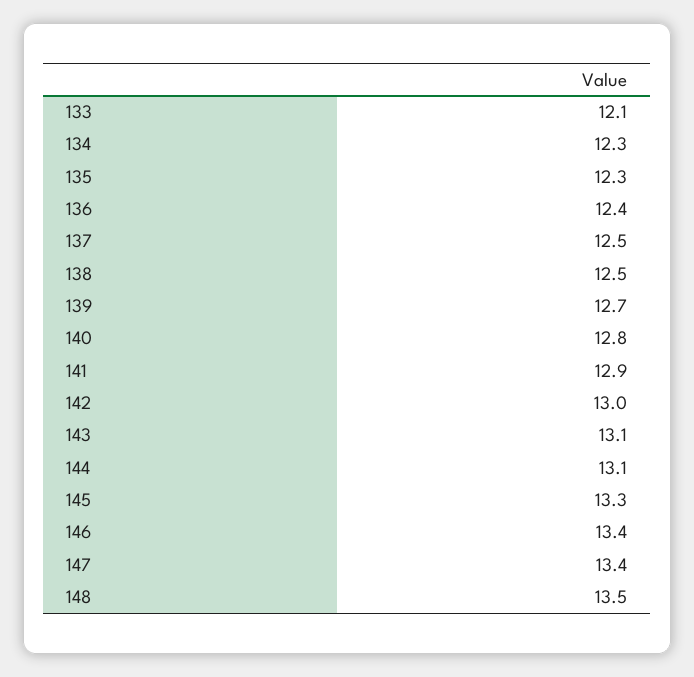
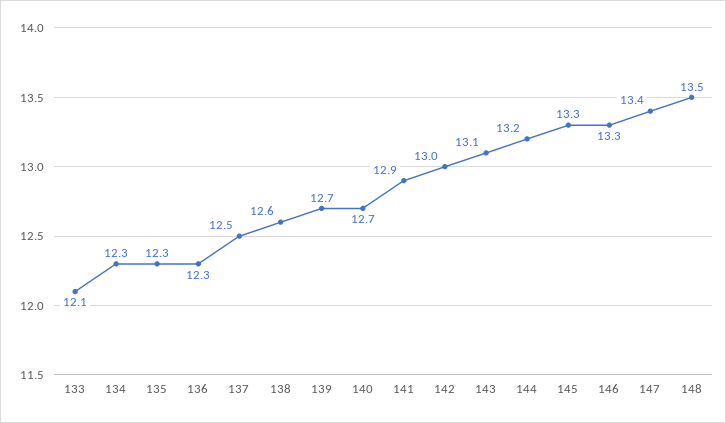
  {
    "133": 12.1,
    "134": 12.3,
    "135": 12.3,
-   "136": 12.4,
+   "136": 12.3,
    "137": 12.5,
-   "138": 12.5,
+   "138": 12.6,
    "139": 12.7,
-   "140": 12.8,
+   "140": 12.7,
    "141": 12.9,
    "142": 13,
    "143": 13.1,
-   "144": 13.1,
+   "144": 13.2,
    "145": 13.3,
-   "146": 13.4,
+   "146": 13.3,
    "147": 13.4,
    "148": 13.5
  }

